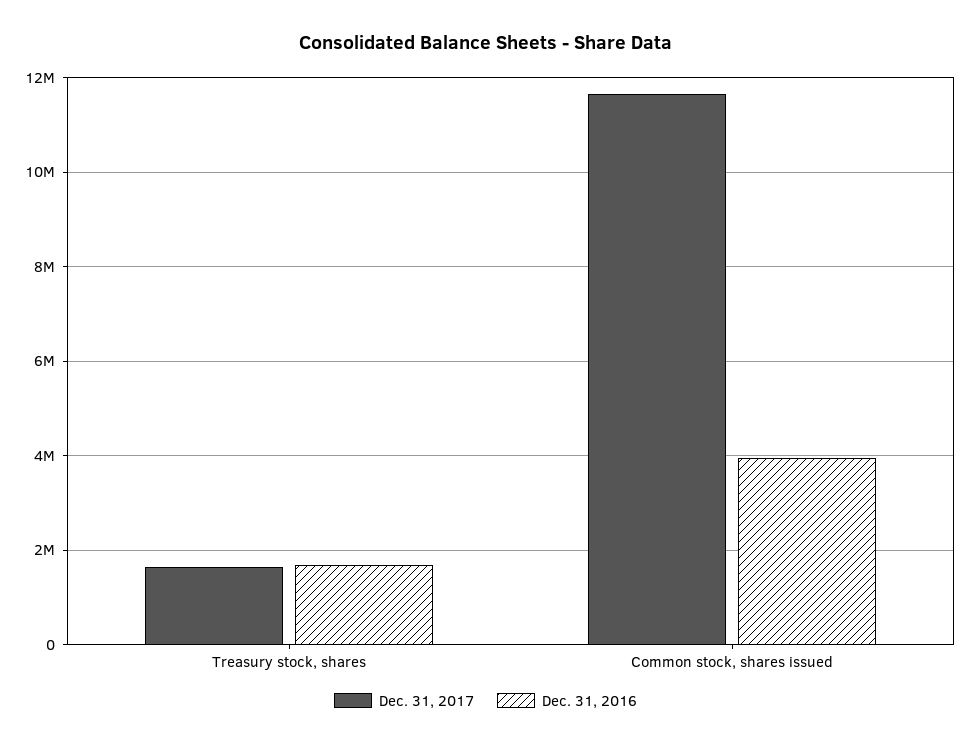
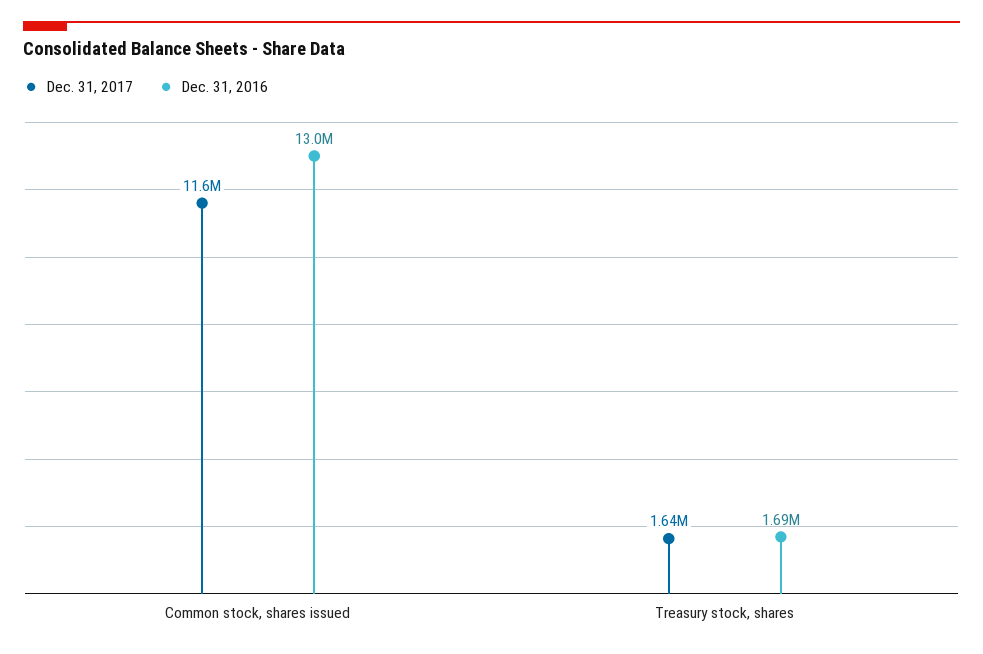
  {
    "Dec. 31, 2017": {
      "Treasury stock, shares": 1640000,
      "Common stock, shares issued": 11600000
    },
    "Dec. 31, 2016": {
      "Treasury stock, shares": 1690000,
-     "Common stock, shares issued": 4000000
+     "Common stock, shares issued": 13000000
    }
  }

